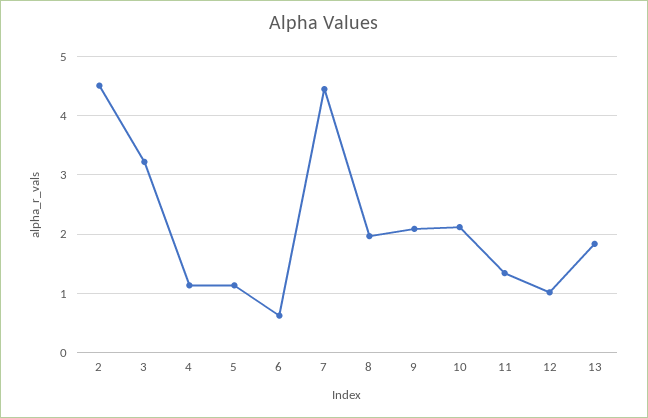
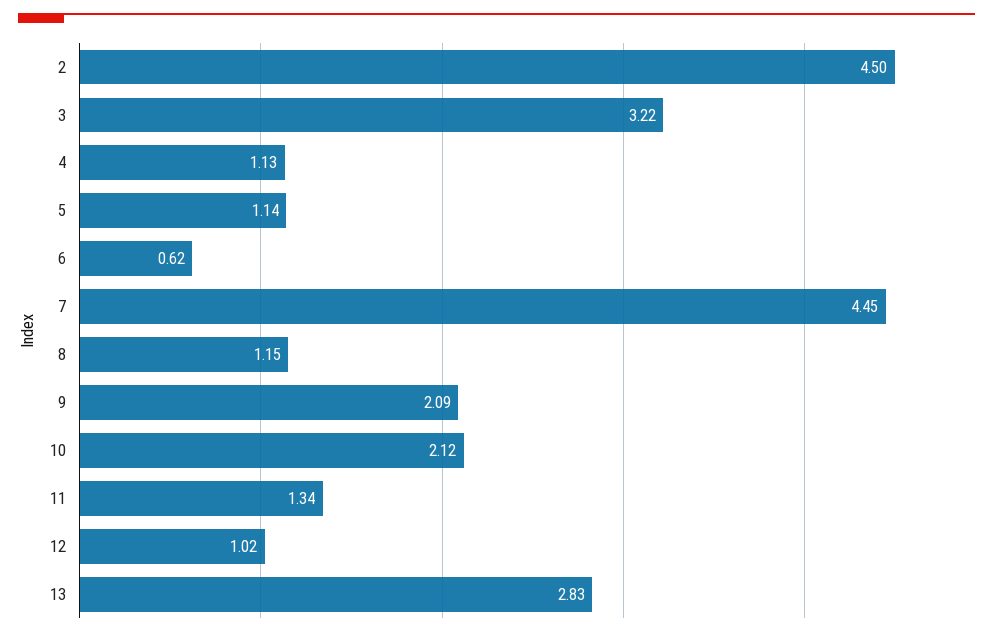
  {
    "2": 4.5,
    "3": 3.22,
    "4": 1.13,
    "5": 1.14,
    "6": 0.62,
    "7": 4.45,
-   "8": 2,
+   "8": 1.15,
    "9": 2.09,
    "10": 2.12,
    "11": 1.34,
    "12": 1.02,
-   "13": 1.8
+   "13": 2.83
  }

